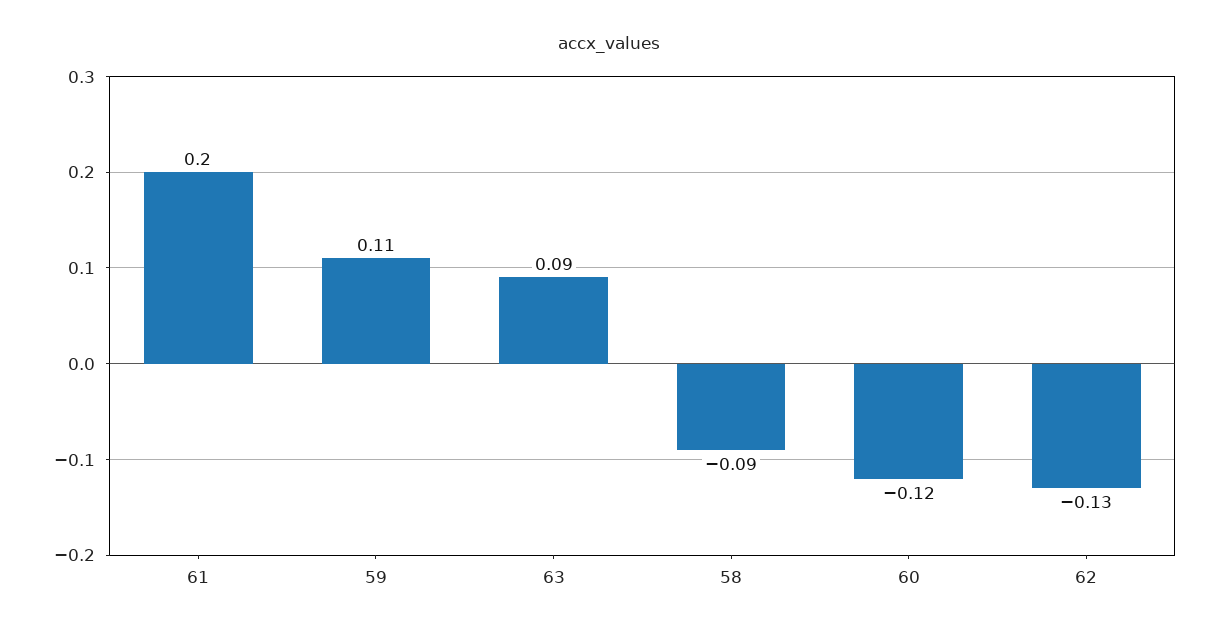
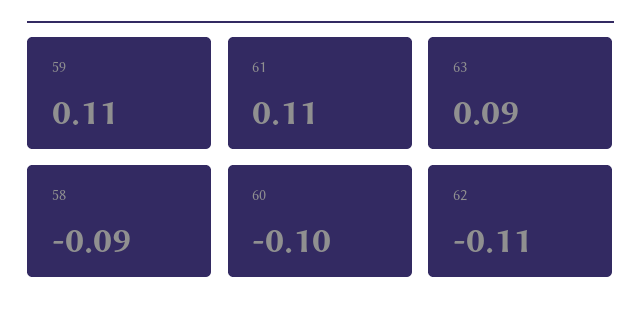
  {
-   "61": 0.2,
+   "61": 0.11,
    "59": 0.11,
    "63": 0.09,
    "58": -0.09,
-   "60": -0.12,
+   "60": -0.1,
-   "62": -0.13
+   "62": -0.11
  }

